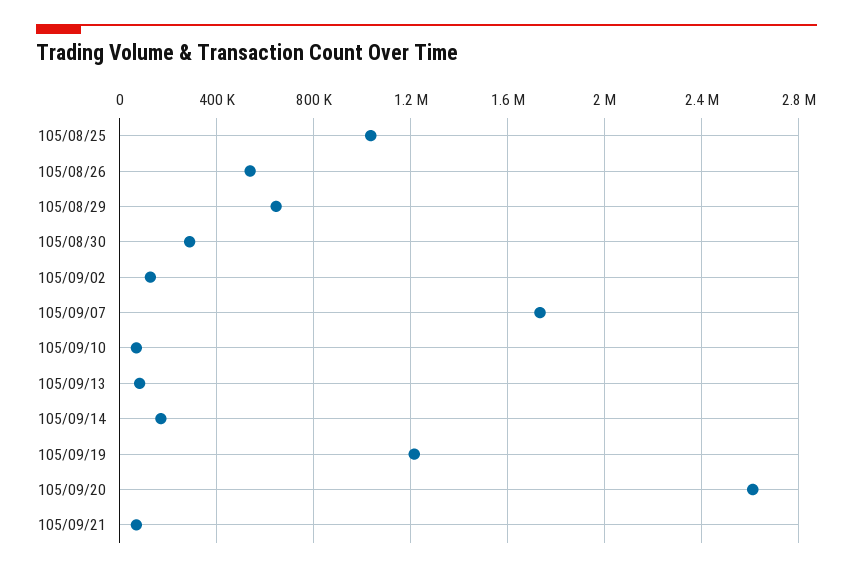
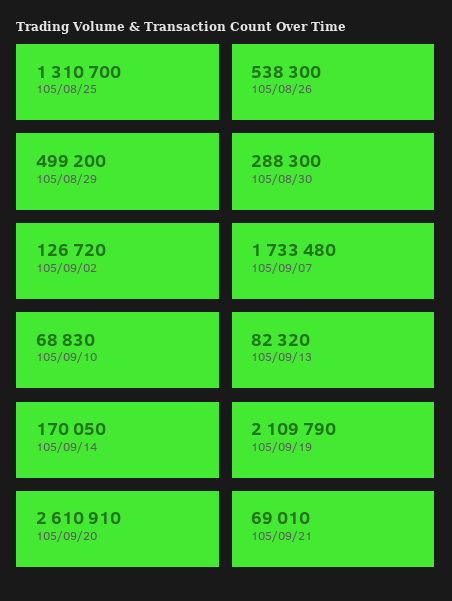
  {
-   "105/08/25": 1050000,
+   "105/08/25": 1310700,
    "105/08/26": 538300,
-   "105/08/29": 650000,
+   "105/08/29": 499200,
    "105/08/30": 288300,
    "105/09/02": 126720,
    "105/09/07": 1733480,
    "105/09/10": 68830,
    "105/09/13": 82320,
    "105/09/14": 170050,
-   "105/09/19": 1200000,
+   "105/09/19": 2109790,
    "105/09/20": 2610910,
    "105/09/21": 69010
  }

